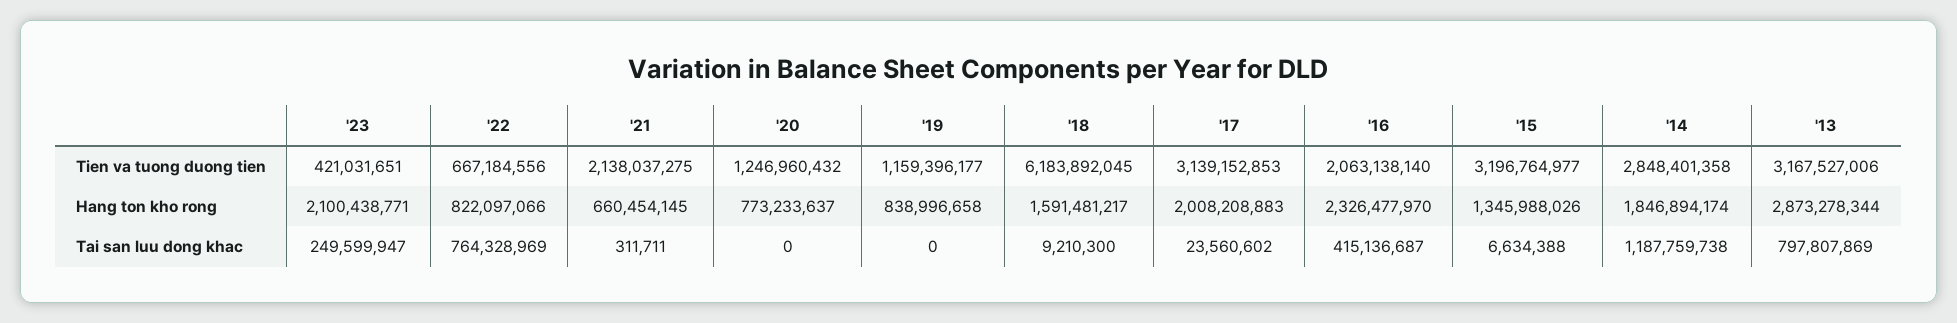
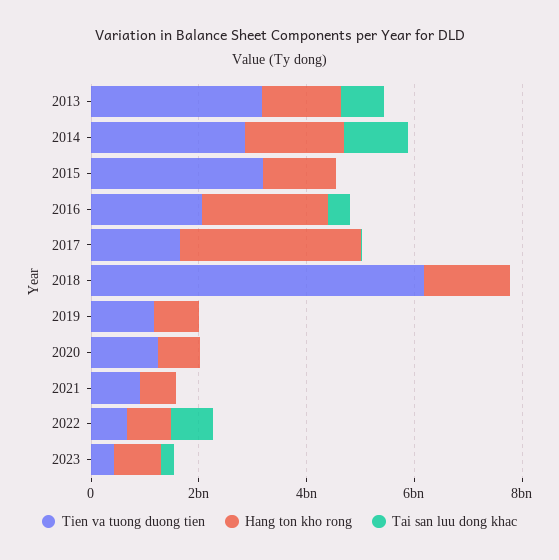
  {
    "Tien va tuong duong tien": {
      "'23": 421031651,
      "'22": 667184556,
-     "'21": 2138037275,
+     "'21": 1000000000,
      "'20": 1246960432,
      "'19": 1159396177,
      "'18": 6183892045,
-     "'17": 3139152853,
+     "'17": 1500000000,
      "'16": 2063138140,
      "'15": 3196764977,
      "'14": 2848401358,
      "'13": 3167527006
    },
    "Hang ton kho rong": {
-     "'23": 2100438771,
+     "'23": 1000000000,
      "'22": 822097066,
      "'21": 660454145,
      "'20": 773233637,
      "'19": 838996658,
      "'18": 1591481217,
-     "'17": 2008208883,
+     "'17": 3500000000,
      "'16": 2326477970,
      "'15": 1345988026,
      "'14": 1846894174,
-     "'13": 2873278344
+     "'13": 1500000000
    },
    "Tai san luu dong khac": {
      "'23": 249599947,
      "'22": 764328969,
      "'21": 311711,
      "'20": 0,
      "'19": 0,
      "'18": 9210300,
      "'17": 23560602,
      "'16": 415136687,
      "'15": 6634388,
      "'14": 1187759738,
      "'13": 797807869
    }
  }

